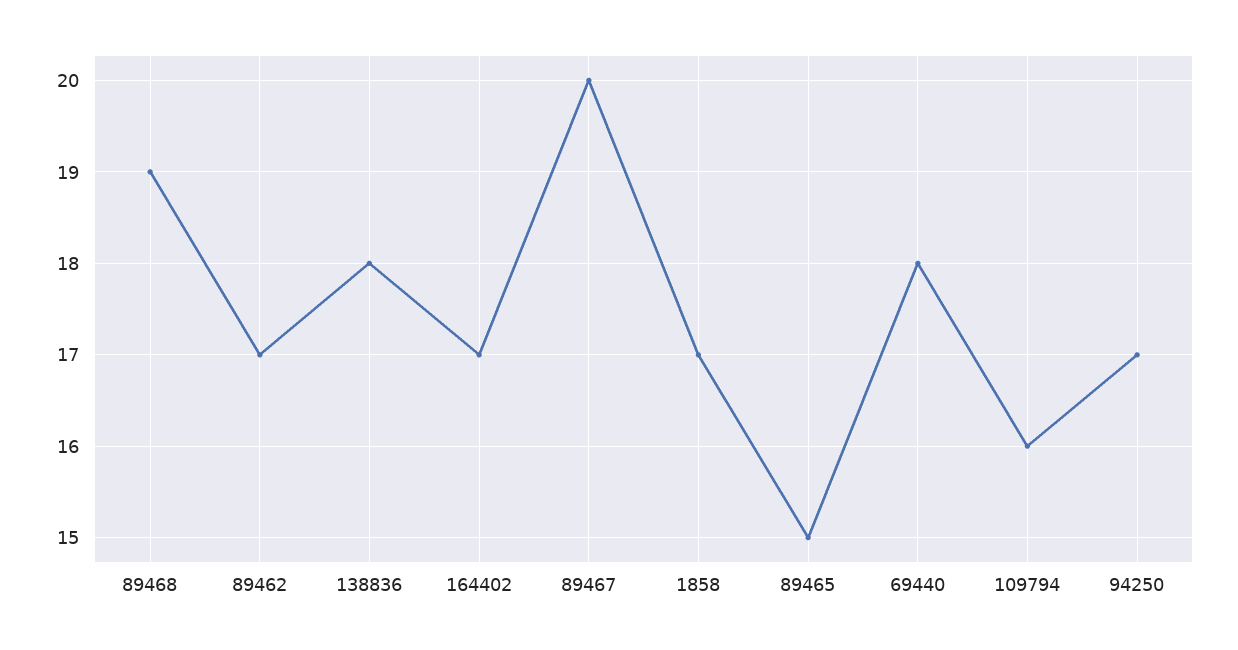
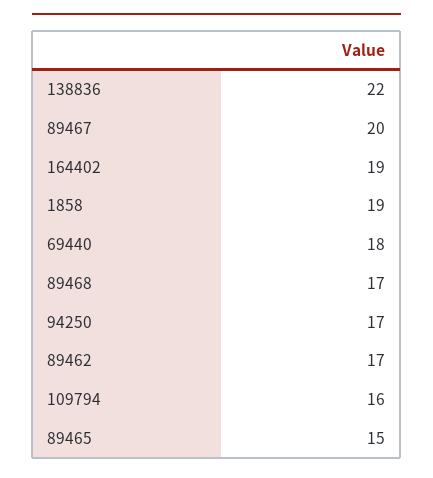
  {
-   "89468": 19,
+   "89468": 17,
    "89462": 17,
-   "138836": 18,
+   "138836": 22,
-   "164402": 17,
+   "164402": 19,
    "89467": 20,
-   "1858": 17,
+   "1858": 19,
    "89465": 15,
    "69440": 18,
    "109794": 16,
    "94250": 17
  }

